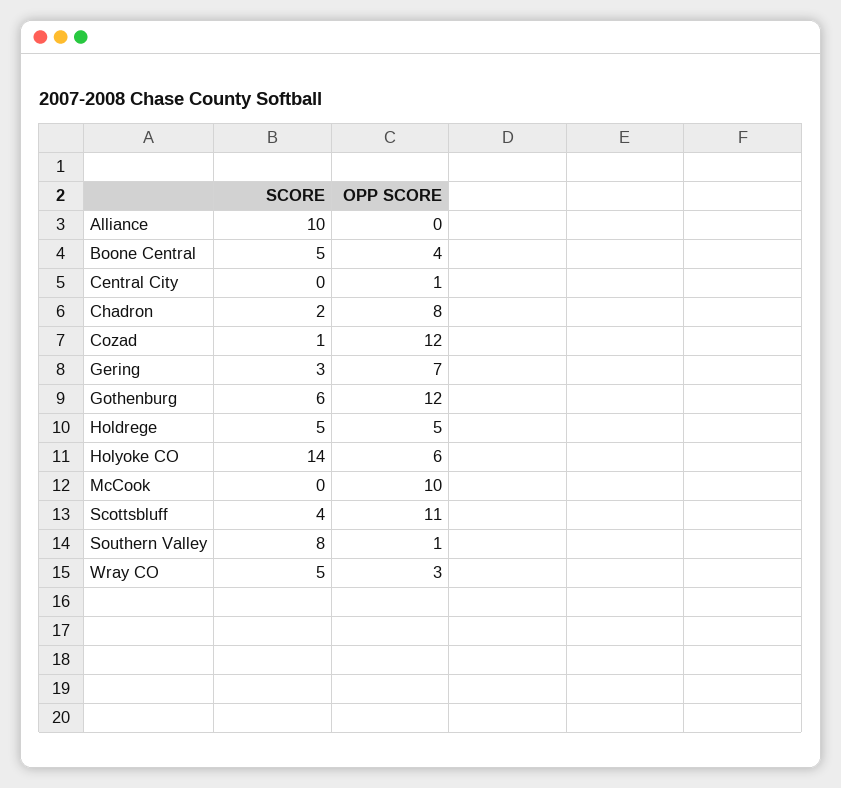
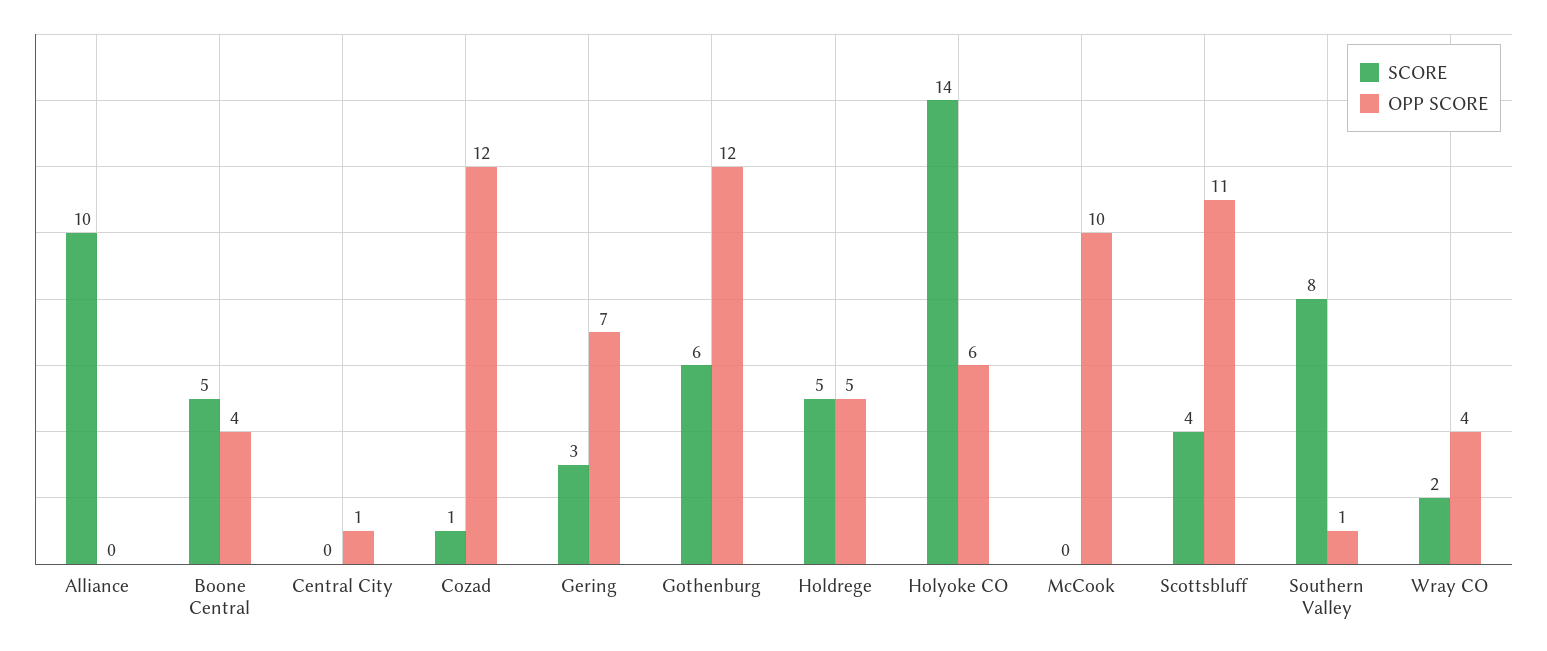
  {
    "SCORE": {
      "Alliance": 10,
      "Boone Central": 5,
      "Central City": 0,
-     "Chadron": 2,
      "Cozad": 1,
      "Gering": 3,
      "Gothenburg": 6,
      "Holdrege": 5,
      "Holyoke CO": 14,
      "McCook": 0,
      "Scottsbluff": 4,
      "Southern Valley": 8,
-     "Wray CO": 5
+     "Wray CO": 2
    },
    "OPP SCORE": {
      "Alliance": 0,
      "Boone Central": 4,
      "Central City": 1,
-     "Chadron": 8,
      "Cozad": 12,
      "Gering": 7,
      "Gothenburg": 12,
      "Holdrege": 5,
      "Holyoke CO": 6,
      "McCook": 10,
      "Scottsbluff": 11,
      "Southern Valley": 1,
-     "Wray CO": 3
+     "Wray CO": 4
    }
  }

